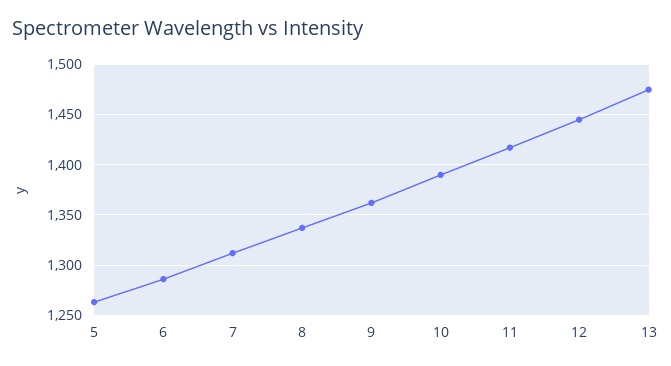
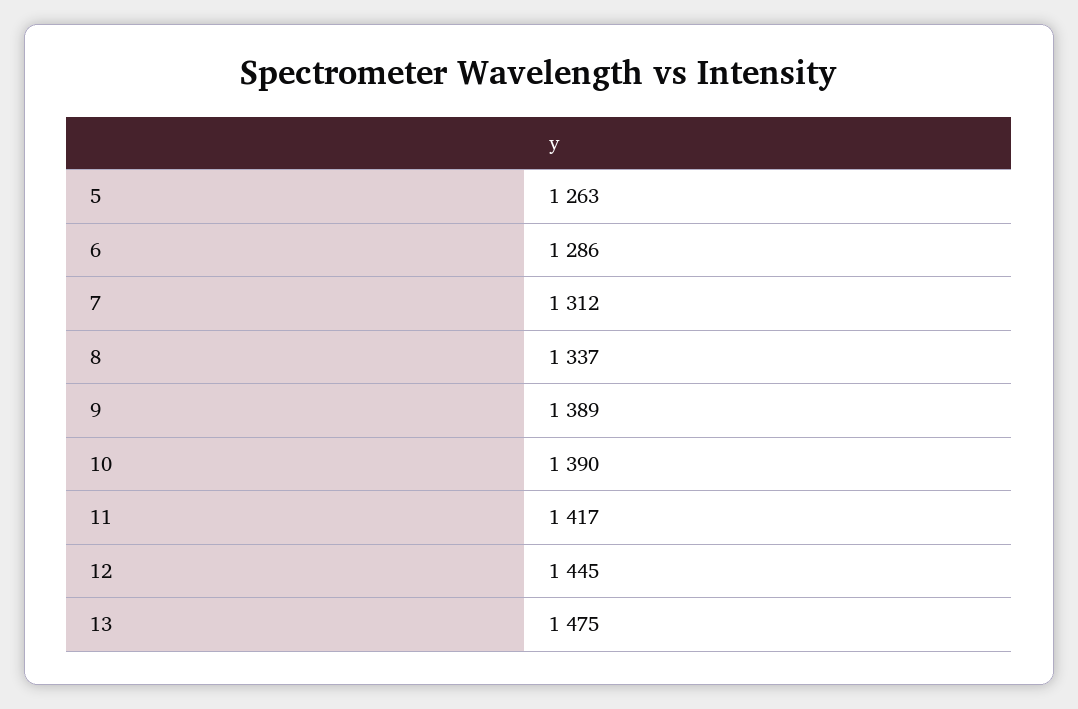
  {
    "5": 1263,
    "6": 1286,
    "7": 1312,
    "8": 1337,
-   "9": 1360,
+   "9": 1389,
    "10": 1390,
    "11": 1417,
    "12": 1445,
    "13": 1475
  }

